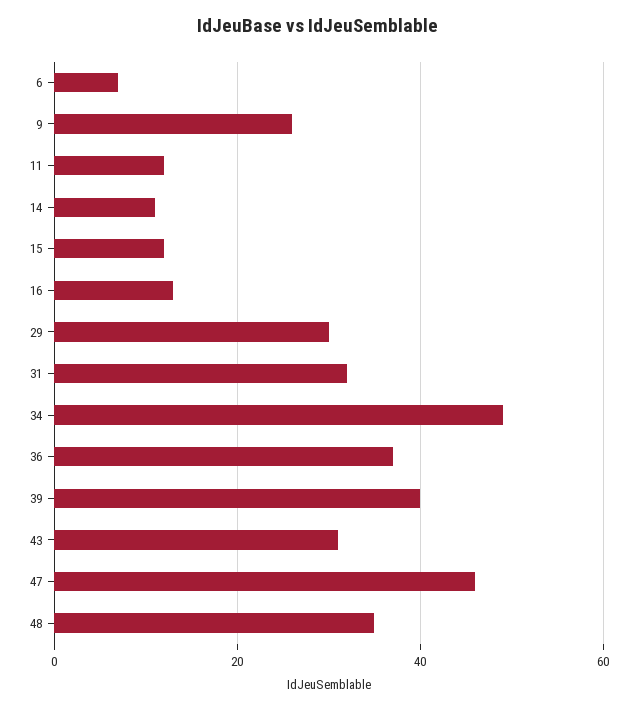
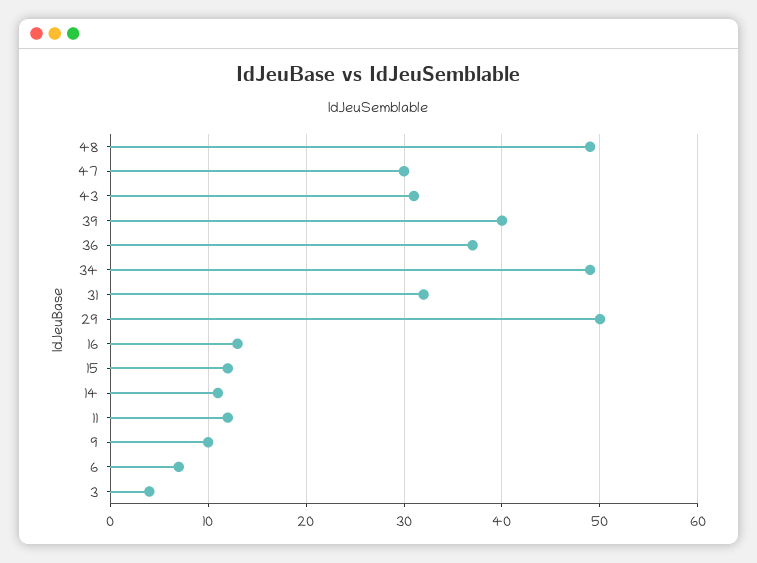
  {
    "6": 7,
-   "9": 25,
+   "9": 10,
    "11": 12,
    "14": 11,
    "15": 12,
    "16": 13,
-   "29": 30,
+   "29": 50,
    "31": 32,
    "34": 49,
    "36": 37,
    "39": 40,
    "43": 31,
-   "47": 45,
+   "47": 30,
-   "48": 35
+   "48": 49,
+   "3": 4
  }

